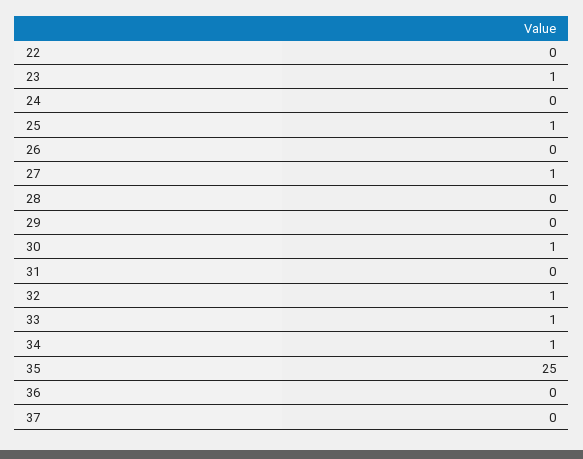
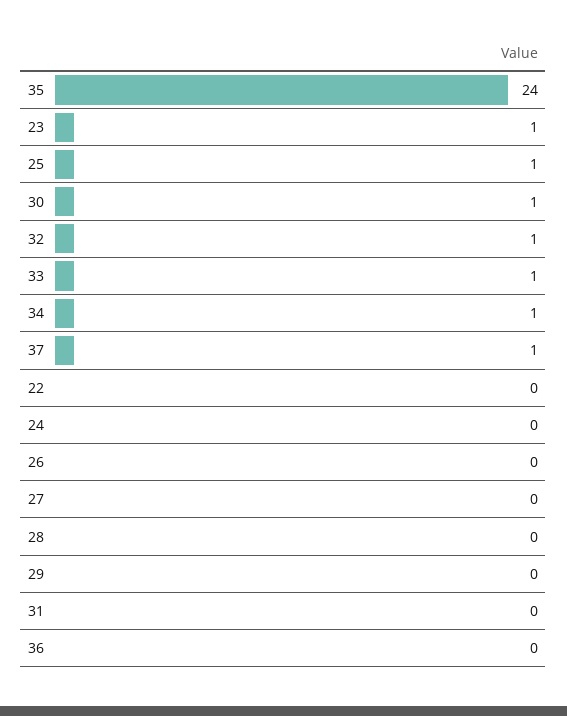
  {
    "22": 0,
    "23": 1,
    "24": 0,
    "25": 1,
    "26": 0,
-   "27": 1,
+   "27": 0,
    "28": 0,
    "29": 0,
    "30": 1,
    "31": 0,
    "32": 1,
    "33": 1,
    "34": 1,
-   "35": 25,
+   "35": 24,
    "36": 0,
-   "37": 0
+   "37": 1
  }

